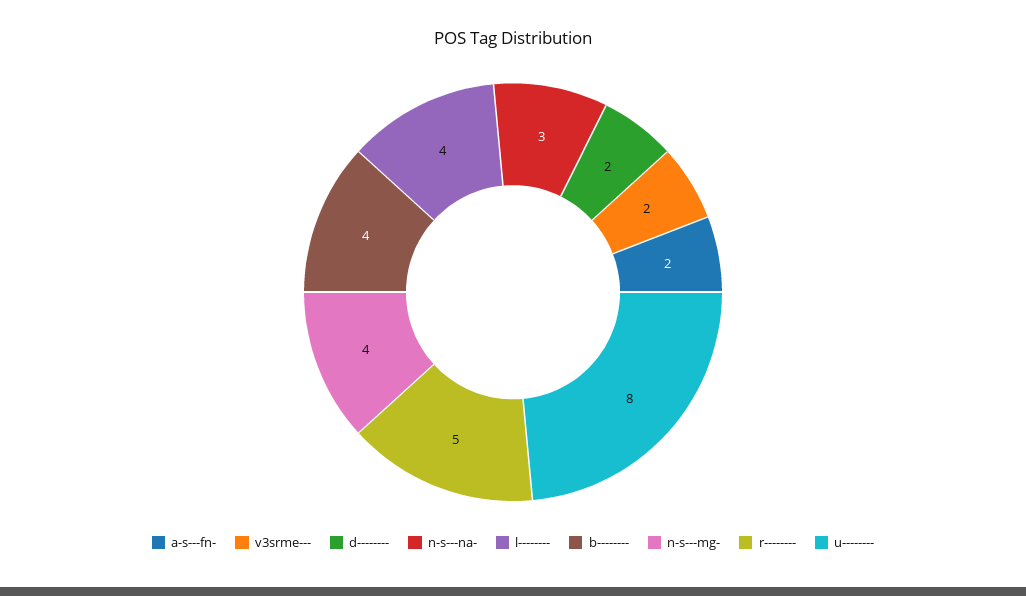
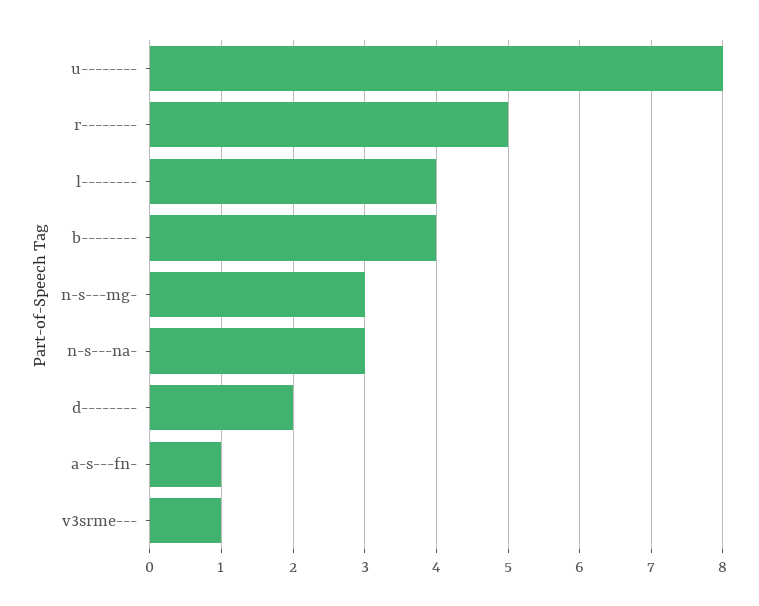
  {
-   "a-s---fn-": 2,
+   "a-s---fn-": 1,
-   "v3srme---": 2,
+   "v3srme---": 1,
    "d--------": 2,
    "n-s---na-": 3,
    "l--------": 4,
    "b--------": 4,
-   "n-s---mg-": 4,
+   "n-s---mg-": 3,
    "r--------": 5,
    "u--------": 8
  }

